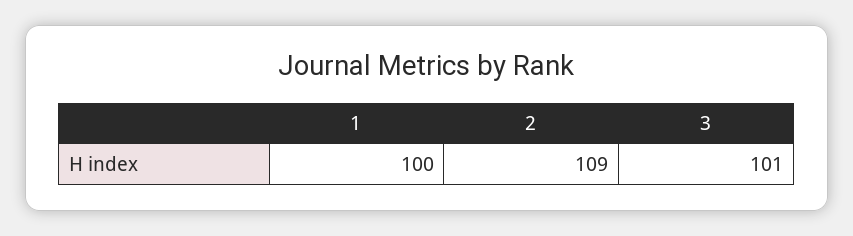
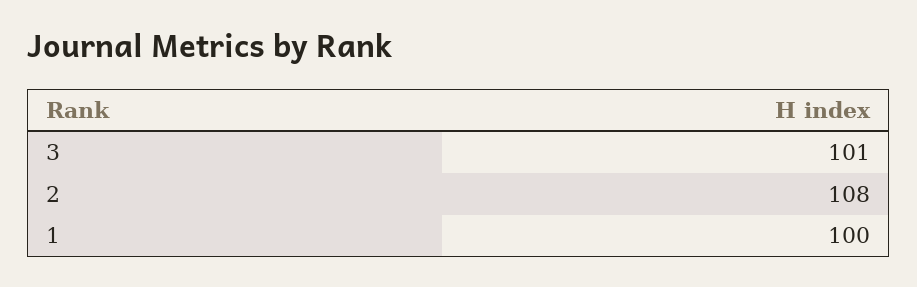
  {
    "1": 100,
-   "2": 109,
+   "2": 108,
    "3": 101
  }

